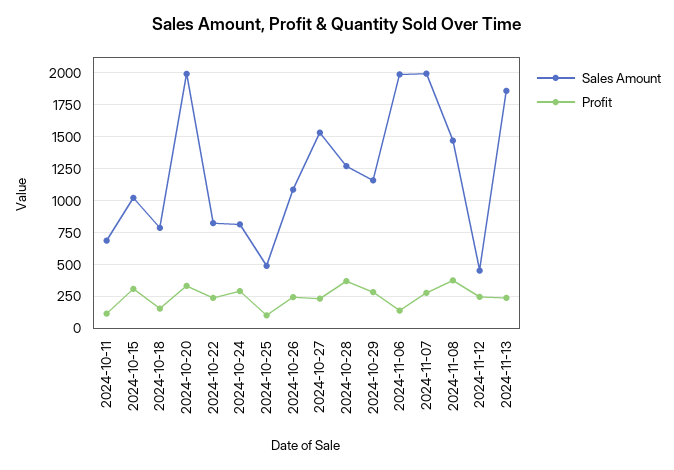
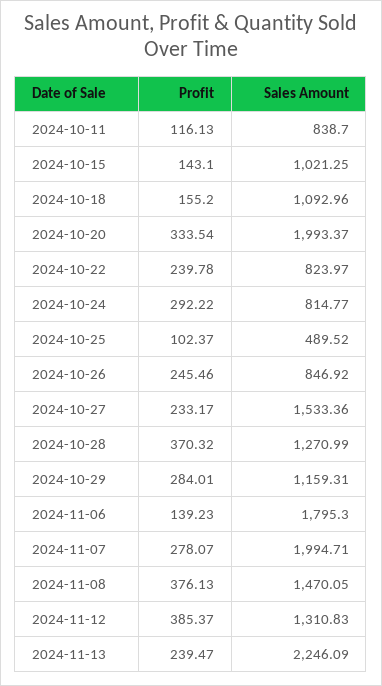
  {
    "Sales Amount": {
-     "2024-10-11": 700,
+     "2024-10-11": 838.7,
      "2024-10-15": 1021.25,
-     "2024-10-18": 800,
+     "2024-10-18": 1092.96,
      "2024-10-20": 1993.37,
      "2024-10-22": 823.97,
      "2024-10-24": 814.77,
      "2024-10-25": 489.52,
-     "2024-10-26": 1100,
+     "2024-10-26": 846.92,
      "2024-10-27": 1533.36,
      "2024-10-28": 1270.99,
      "2024-10-29": 1159.31,
-     "2024-11-06": 2000,
+     "2024-11-06": 1795.3,
      "2024-11-07": 1994.71,
      "2024-11-08": 1470.05,
-     "2024-11-12": 450,
+     "2024-11-12": 1310.83,
-     "2024-11-13": 1850
+     "2024-11-13": 2246.09
    },
    "Profit": {
      "2024-10-11": 116.13,
-     "2024-10-15": 300,
+     "2024-10-15": 143.1,
      "2024-10-18": 155.2,
      "2024-10-20": 333.54,
      "2024-10-22": 239.78,
      "2024-10-24": 292.22,
      "2024-10-25": 102.37,
      "2024-10-26": 245.46,
      "2024-10-27": 233.17,
      "2024-10-28": 370.32,
      "2024-10-29": 284.01,
      "2024-11-06": 139.23,
      "2024-11-07": 278.07,
      "2024-11-08": 376.13,
-     "2024-11-12": 250,
+     "2024-11-12": 385.37,
      "2024-11-13": 239.47
    }
  }

